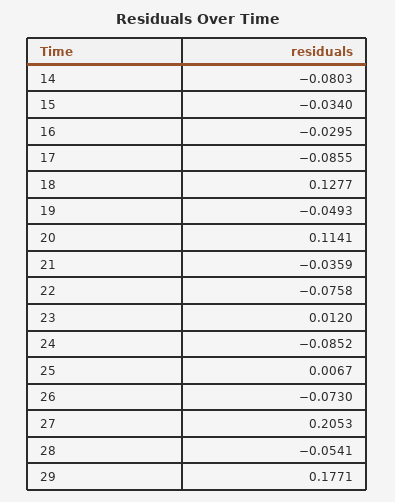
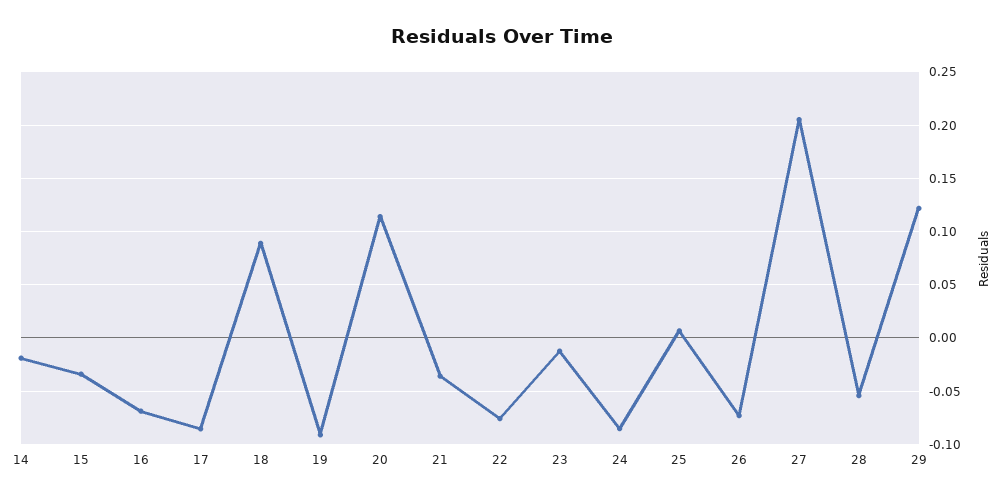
  {
-   "14": -0.0803,
+   "14": -0.02,
    "15": -0.034,
-   "16": -0.0295,
+   "16": -0.07,
    "17": -0.0855,
-   "18": 0.1277,
+   "18": 0.09,
-   "19": -0.0493,
+   "19": -0.09,
    "20": 0.1141,
    "21": -0.0359,
    "22": -0.0758,
-   "23": 0.012,
+   "23": -0.01,
    "24": -0.0852,
    "25": 0.0067,
    "26": -0.073,
    "27": 0.2053,
    "28": -0.0541,
-   "29": 0.1771
+   "29": 0.12
  }

